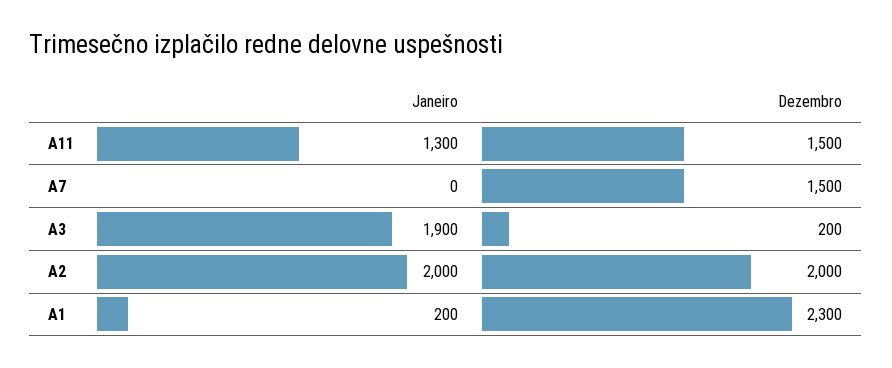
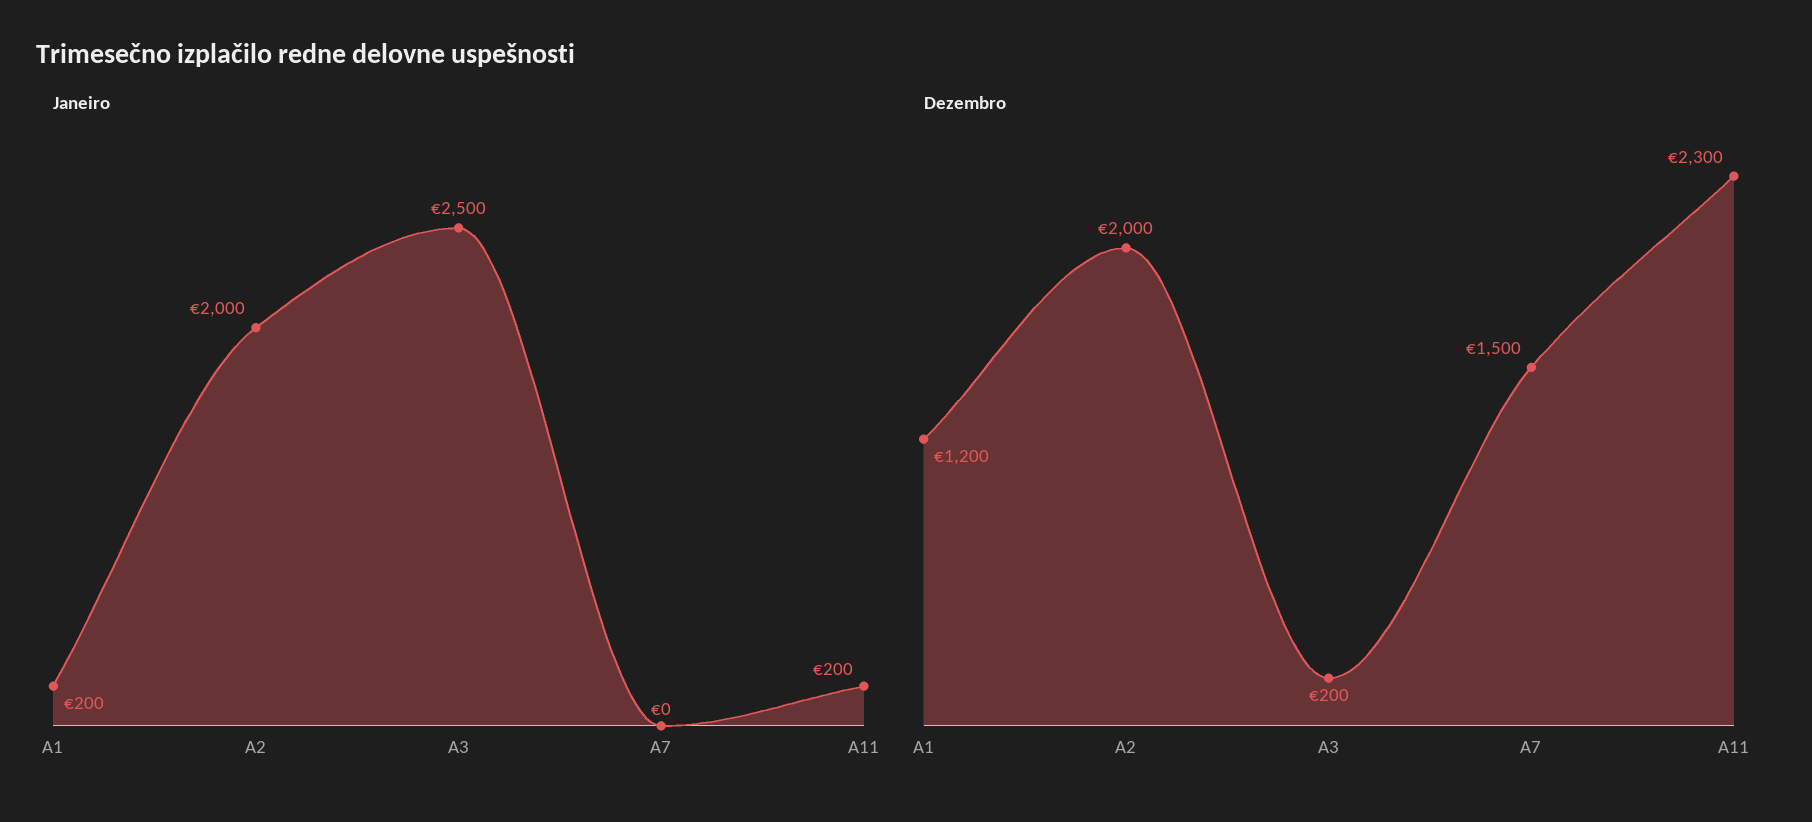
  {
    "Janeiro": {
-     "A11": 1300,
+     "A11": 200,
      "A7": 0,
-     "A3": 1900,
+     "A3": 2500,
      "A2": 2000,
      "A1": 200
    },
    "Dezembro": {
-     "A11": 1500,
+     "A11": 2300,
      "A7": 1500,
      "A3": 200,
      "A2": 2000,
-     "A1": 2300
+     "A1": 1200
    }
  }

